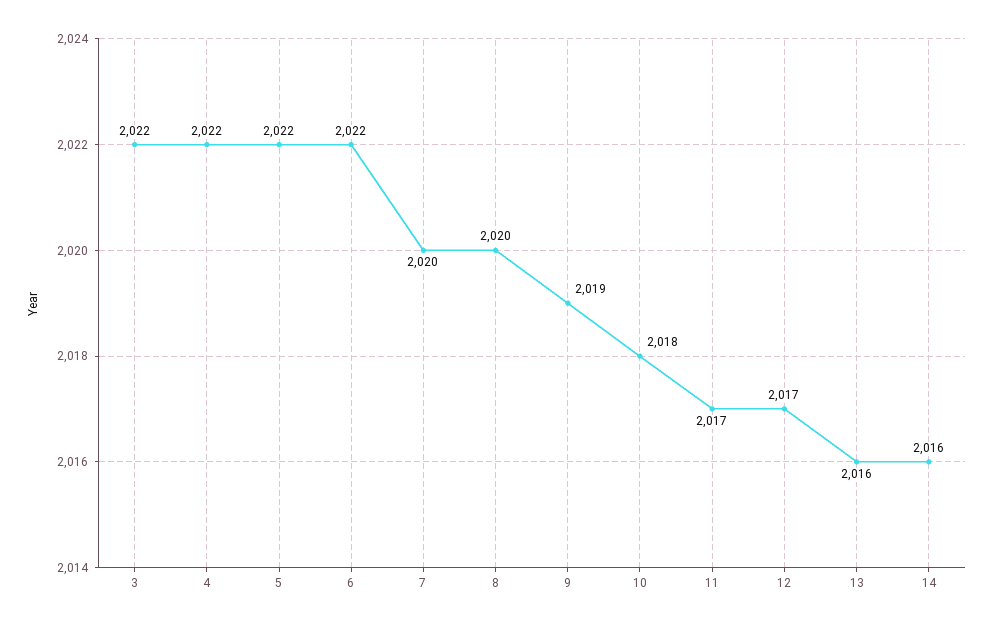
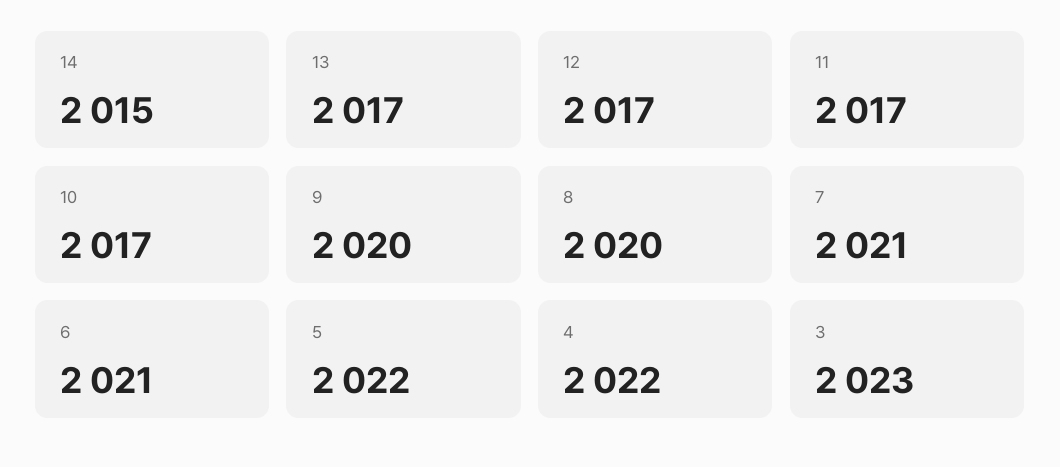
  {
-   "3": 2022,
+   "3": 2023,
    "4": 2022,
    "5": 2022,
-   "6": 2022,
+   "6": 2021,
-   "7": 2020,
+   "7": 2021,
    "8": 2020,
-   "9": 2019,
+   "9": 2020,
-   "10": 2018,
+   "10": 2017,
    "11": 2017,
    "12": 2017,
-   "13": 2016,
+   "13": 2017,
-   "14": 2016
+   "14": 2015
  }

